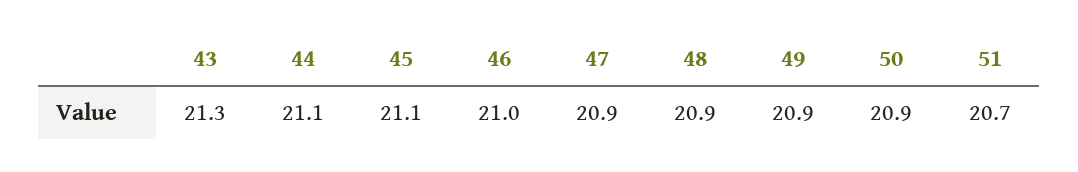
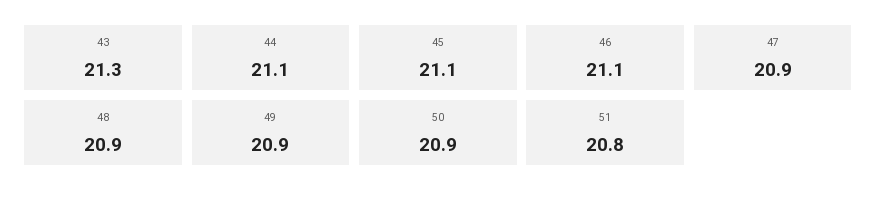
  {
    "43": 21.3,
    "44": 21.1,
    "45": 21.1,
-   "46": 21,
+   "46": 21.1,
    "47": 20.9,
    "48": 20.9,
    "49": 20.9,
    "50": 20.9,
-   "51": 20.7
+   "51": 20.8
  }

